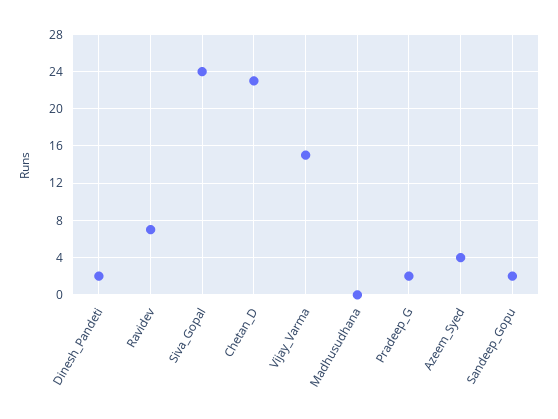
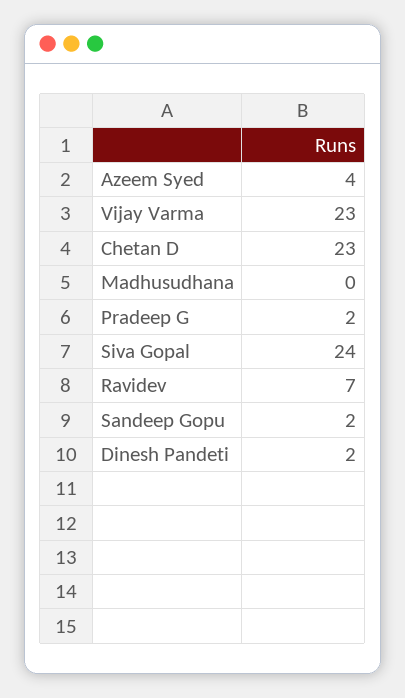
  {
    "Dinesh_Pandeti": 2,
    "Ravidev": 7,
    "Siva_Gopal": 24,
    "Chetan_D": 23,
-   "Vijay_Varma": 15,
+   "Vijay_Varma": 23,
    "Madhusudhana": 0,
    "Pradeep_G": 2,
    "Azeem_Syed": 4,
    "Sandeep_Gopu": 2
  }

